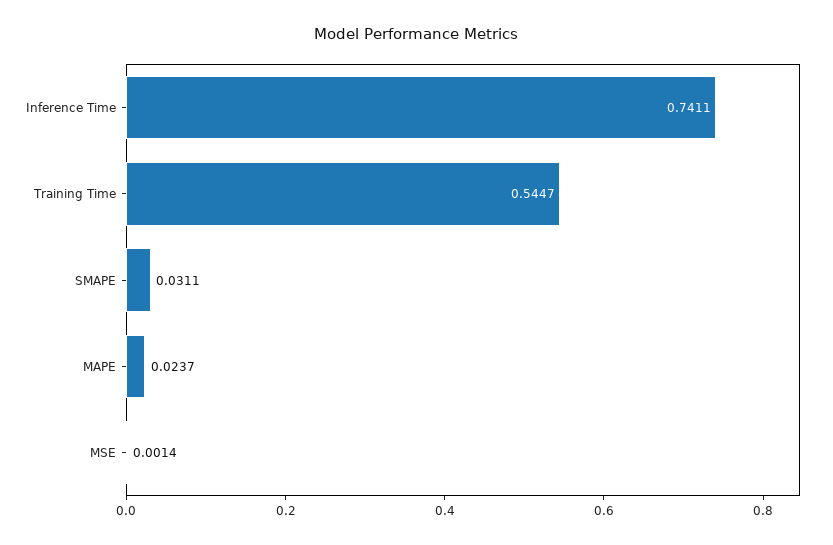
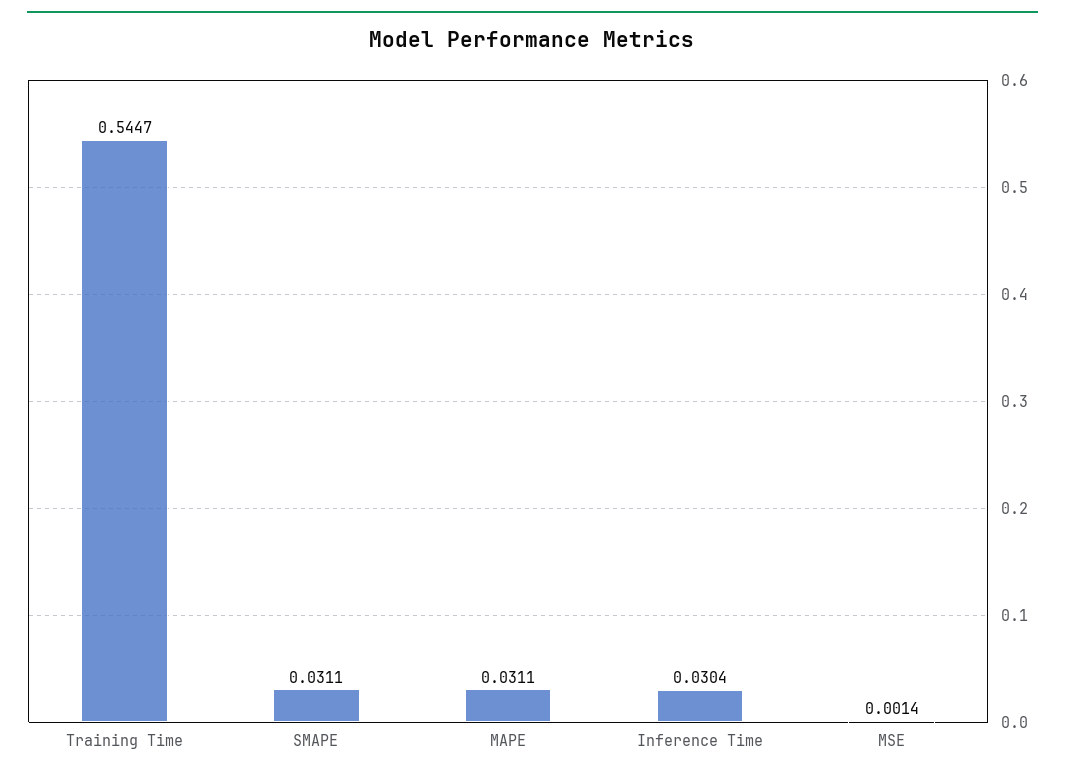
  {
-   "Inference Time": 0.7411,
+   "Inference Time": 0.0304,
    "Training Time": 0.5447,
    "SMAPE": 0.0311,
-   "MAPE": 0.0237,
+   "MAPE": 0.0311,
    "MSE": 0.0014
  }

